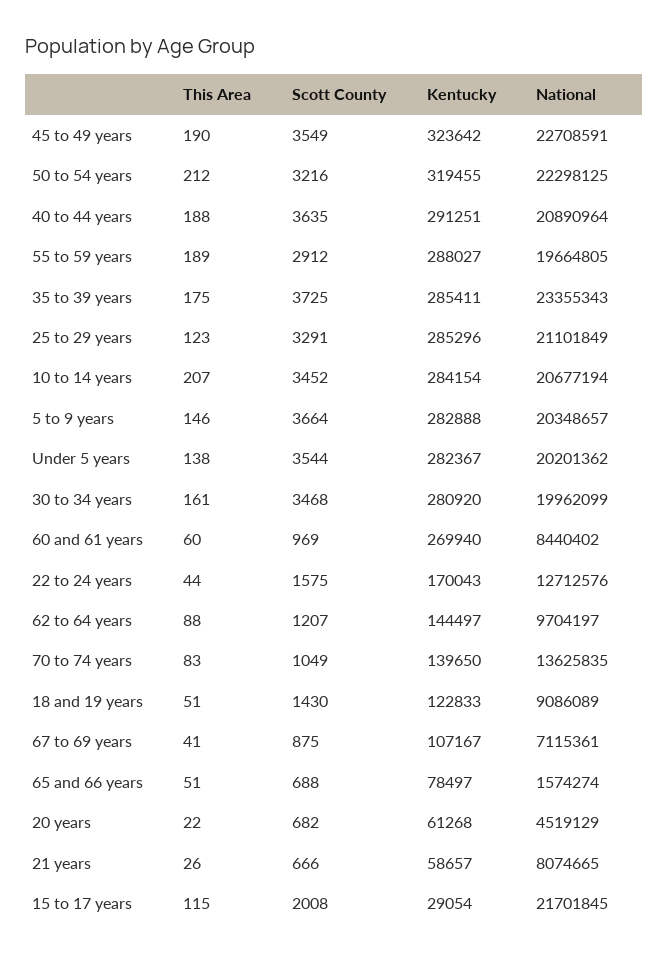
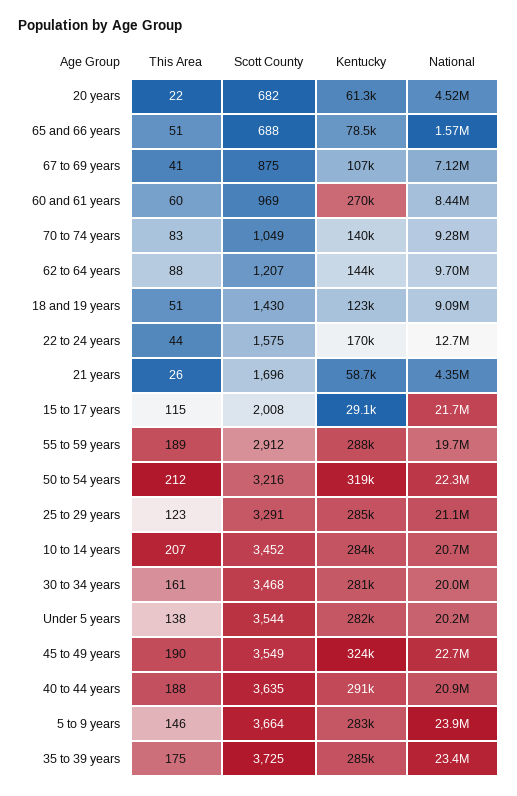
  {
    "This Area": {
      "45 to 49 years": 190,
      "50 to 54 years": 212,
      "40 to 44 years": 188,
      "55 to 59 years": 189,
      "35 to 39 years": 175,
      "25 to 29 years": 123,
      "10 to 14 years": 207,
      "5 to 9 years": 146,
      "Under 5 years": 138,
      "30 to 34 years": 161,
      "60 and 61 years": 60,
      "22 to 24 years": 44,
      "62 to 64 years": 88,
      "70 to 74 years": 83,
      "18 and 19 years": 51,
      "67 to 69 years": 41,
      "65 and 66 years": 51,
      "20 years": 22,
      "21 years": 26,
      "15 to 17 years": 115
    },
    "Scott County": {
      "45 to 49 years": 3549,
      "50 to 54 years": 3216,
      "40 to 44 years": 3635,
      "55 to 59 years": 2912,
      "35 to 39 years": 3725,
      "25 to 29 years": 3291,
      "10 to 14 years": 3452,
      "5 to 9 years": 3664,
      "Under 5 years": 3544,
      "30 to 34 years": 3468,
      "60 and 61 years": 969,
      "22 to 24 years": 1575,
      "62 to 64 years": 1207,
      "70 to 74 years": 1049,
      "18 and 19 years": 1430,
      "67 to 69 years": 875,
      "65 and 66 years": 688,
      "20 years": 682,
-     "21 years": 666,
+     "21 years": 1696,
      "15 to 17 years": 2008
    },
    "Kentucky": {
      "45 to 49 years": 323642,
      "50 to 54 years": 319455,
      "40 to 44 years": 291251,
      "55 to 59 years": 288027,
      "35 to 39 years": 285411,
      "25 to 29 years": 285296,
      "10 to 14 years": 284154,
      "5 to 9 years": 282888,
      "Under 5 years": 282367,
      "30 to 34 years": 280920,
      "60 and 61 years": 269940,
      "22 to 24 years": 170043,
      "62 to 64 years": 144497,
      "70 to 74 years": 139650,
      "18 and 19 years": 122833,
      "67 to 69 years": 107167,
      "65 and 66 years": 78497,
      "20 years": 61268,
      "21 years": 58657,
      "15 to 17 years": 29054
    },
    "National": {
      "45 to 49 years": 22708591,
      "50 to 54 years": 22298125,
      "40 to 44 years": 20890964,
      "55 to 59 years": 19664805,
      "35 to 39 years": 23355343,
      "25 to 29 years": 21101849,
      "10 to 14 years": 20677194,
-     "5 to 9 years": 20348657,
+     "5 to 9 years": 23900000,
      "Under 5 years": 20201362,
      "30 to 34 years": 19962099,
      "60 and 61 years": 8440402,
      "22 to 24 years": 12712576,
      "62 to 64 years": 9704197,
-     "70 to 74 years": 13625835,
+     "70 to 74 years": 9280000,
      "18 and 19 years": 9086089,
      "67 to 69 years": 7115361,
      "65 and 66 years": 1574274,
      "20 years": 4519129,
-     "21 years": 8074665,
+     "21 years": 4350000,
      "15 to 17 years": 21701845
    }
  }

